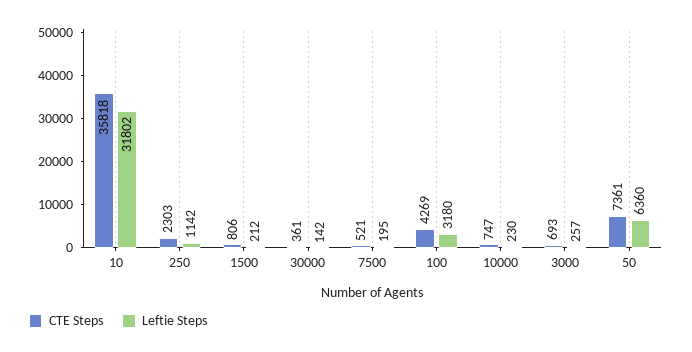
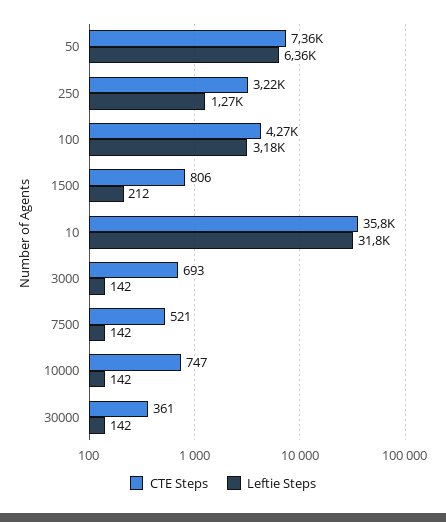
  {
    "CTE Steps": {
      "10": 35818,
-     "250": 2303,
+     "250": 3220,
      "1500": 806,
      "30000": 361,
      "7500": 521,
      "100": 4269,
      "10000": 747,
      "3000": 693,
      "50": 7361
    },
    "Leftie Steps": {
      "10": 31802,
-     "250": 1142,
+     "250": 1270,
      "1500": 212,
      "30000": 142,
-     "7500": 195,
+     "7500": 142,
      "100": 3180,
-     "10000": 230,
+     "10000": 142,
-     "3000": 257,
+     "3000": 142,
      "50": 6360
    }
  }

